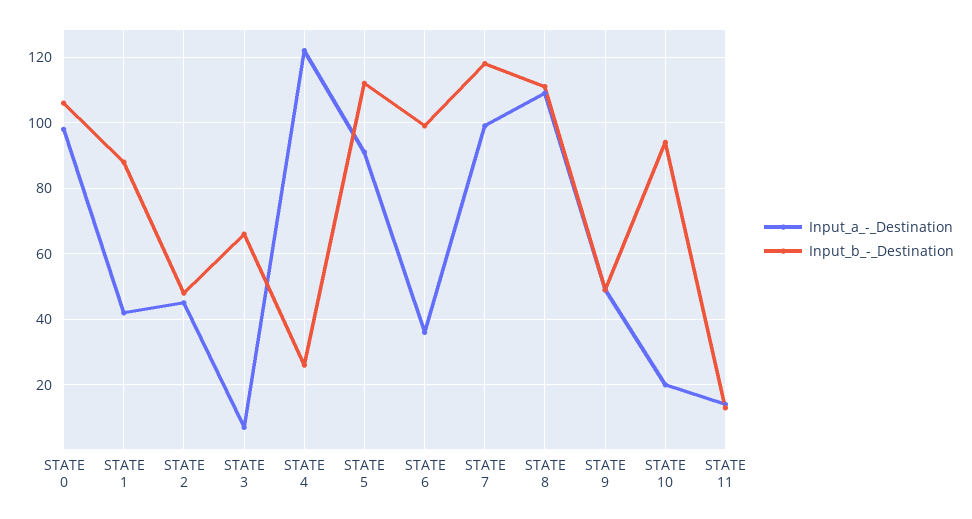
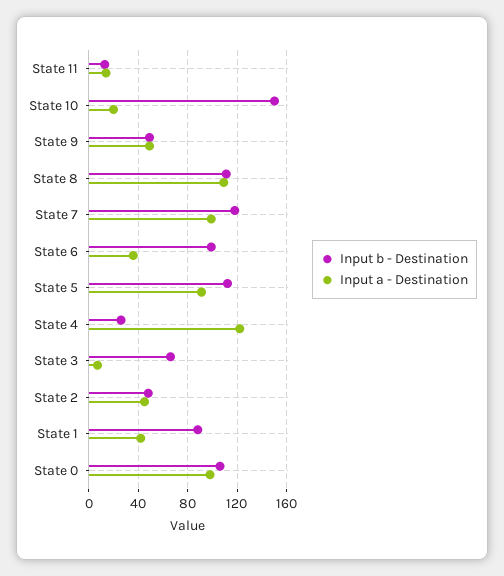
  {
    "Input_a_-_Destination": {
      "STATE 0": 100,
      "STATE 1": 40,
      "STATE 2": 45,
      "STATE 3": 5,
      "STATE 4": 120,
      "STATE 5": 90,
      "STATE 6": 35,
      "STATE 7": 100,
      "STATE 8": 110,
      "STATE 9": 50,
      "STATE 10": 20,
      "STATE 11": 15
    },
    "Input_b_-_Destination": {
      "STATE 0": 105,
      "STATE 1": 90,
      "STATE 2": 50,
      "STATE 3": 65,
      "STATE 4": 25,
      "STATE 5": 110,
      "STATE 6": 100,
      "STATE 7": 120,
      "STATE 8": 110,
      "STATE 9": 50,
-     "STATE 10": 95,
+     "STATE 10": 150,
      "STATE 11": 15
    }
  }

